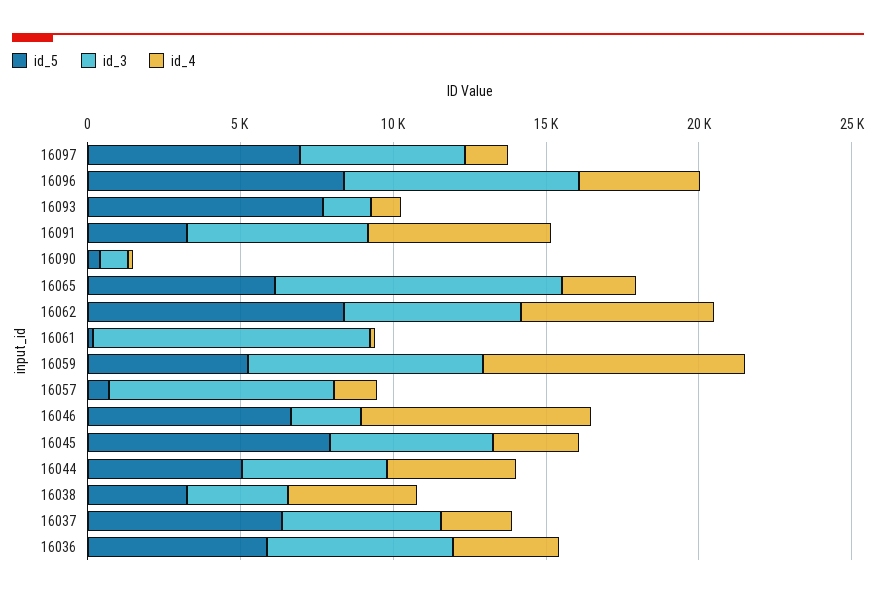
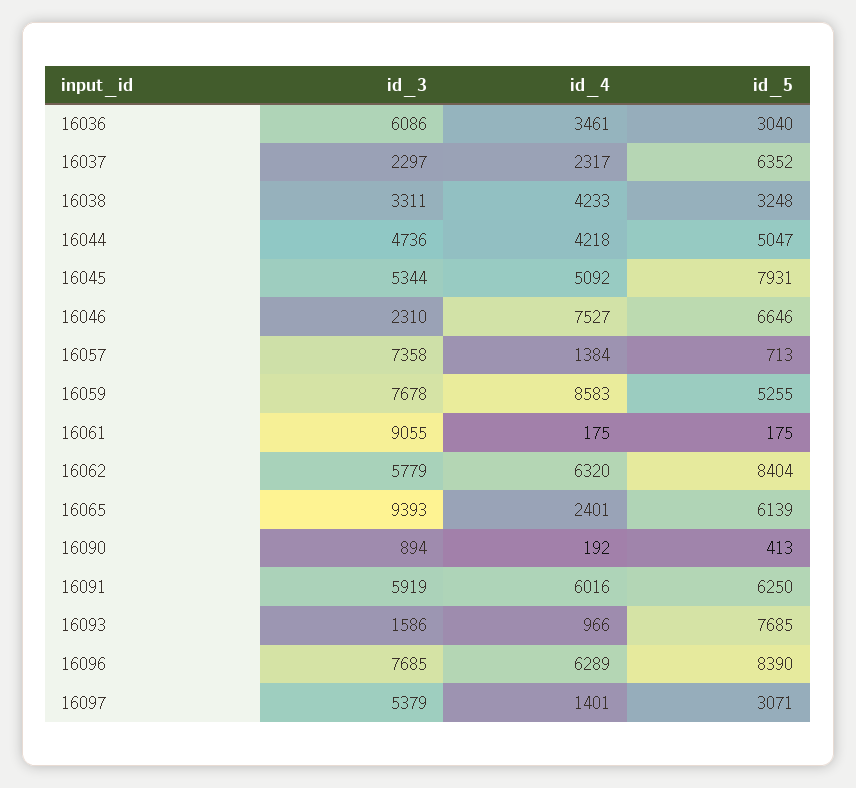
  {
    "id_5": {
-     "16097": 7000,
+     "16097": 3071,
      "16096": 8390,
      "16093": 7685,
-     "16091": 3000,
+     "16091": 6250,
      "16090": 413,
      "16065": 6139,
      "16062": 8404,
      "16061": 175,
      "16059": 5255,
      "16057": 713,
      "16046": 6646,
      "16045": 7931,
      "16044": 5047,
      "16038": 3248,
      "16037": 6352,
-     "16036": 6000
+     "16036": 3040
    },
    "id_3": {
      "16097": 5379,
      "16096": 7685,
      "16093": 1586,
      "16091": 5919,
      "16090": 894,
      "16065": 9393,
      "16062": 5779,
      "16061": 9055,
      "16059": 7678,
      "16057": 7358,
      "16046": 2310,
      "16045": 5344,
      "16044": 4736,
      "16038": 3311,
-     "16037": 5000,
+     "16037": 2297,
      "16036": 6086
    },
    "id_4": {
      "16097": 1401,
-     "16096": 4000,
+     "16096": 6289,
      "16093": 966,
      "16091": 6016,
      "16090": 192,
      "16065": 2401,
      "16062": 6320,
      "16061": 175,
      "16059": 8583,
      "16057": 1384,
      "16046": 7527,
-     "16045": 3000,
+     "16045": 5092,
      "16044": 4218,
      "16038": 4233,
      "16037": 2317,
      "16036": 3461
    }
  }

